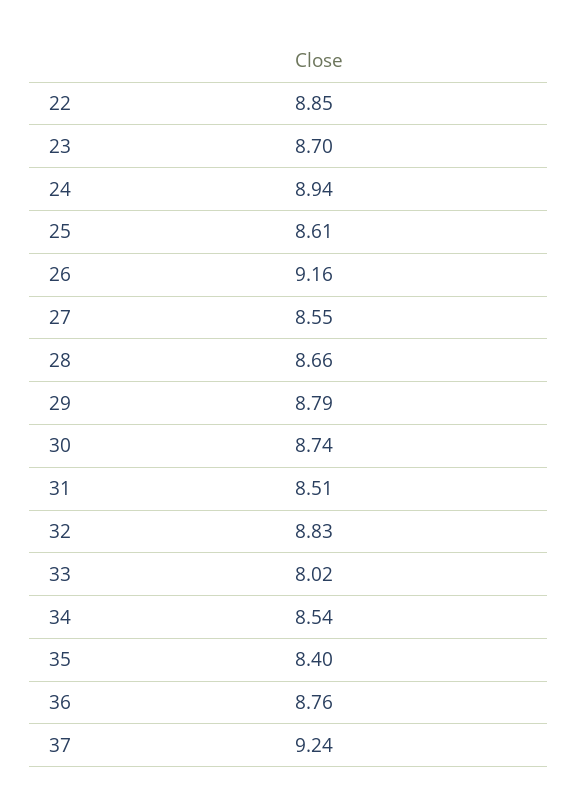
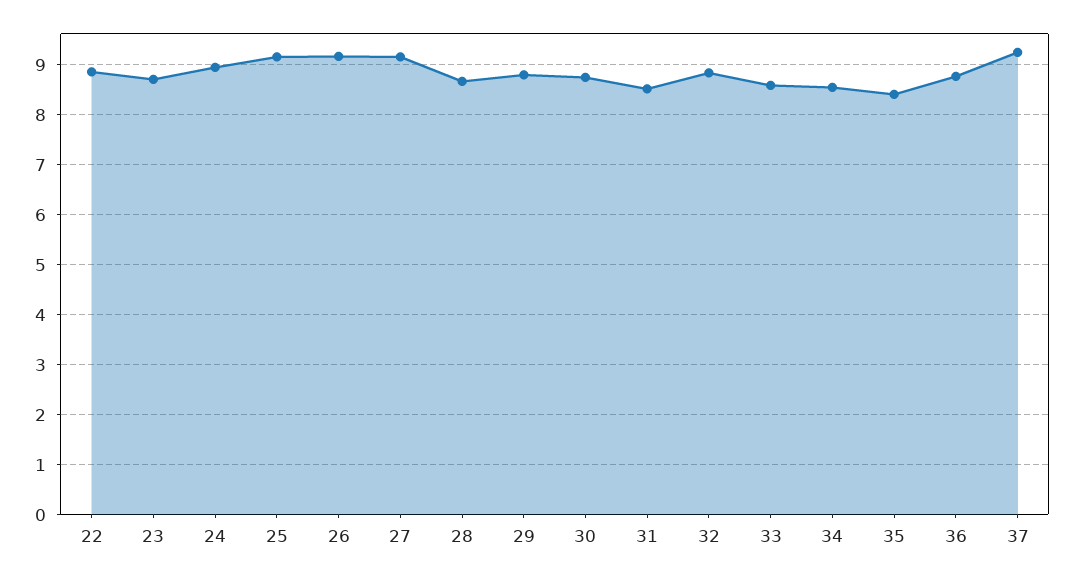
  {
    "22": 8.85,
    "23": 8.7,
    "24": 8.94,
-   "25": 8.61,
+   "25": 9.2,
    "26": 9.16,
-   "27": 8.55,
+   "27": 9.2,
    "28": 8.66,
    "29": 8.79,
    "30": 8.74,
    "31": 8.51,
    "32": 8.83,
-   "33": 8.02,
+   "33": 8.6,
    "34": 8.54,
    "35": 8.4,
    "36": 8.76,
    "37": 9.24
  }

